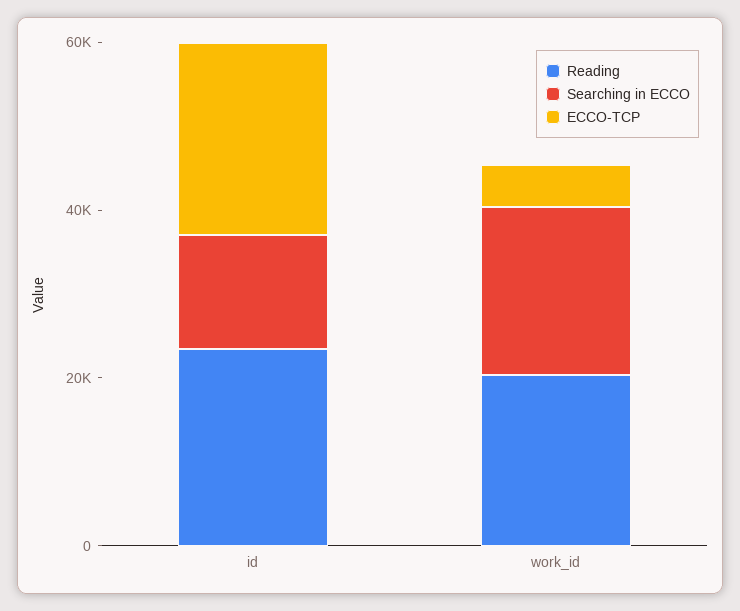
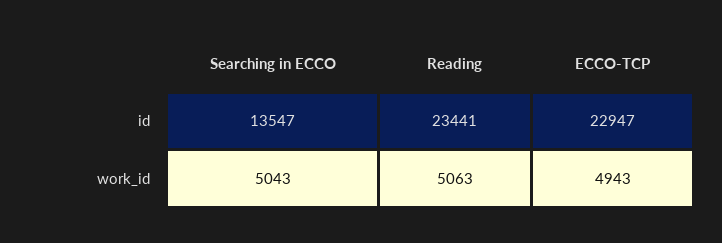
  {
    "Reading": {
      "id": 23441,
-     "work_id": 20000
+     "work_id": 5063
    },
    "Searching in ECCO": {
      "id": 13547,
-     "work_id": 20000
+     "work_id": 5043
    },
    "ECCO-TCP": {
      "id": 22947,
      "work_id": 4943
    }
  }

